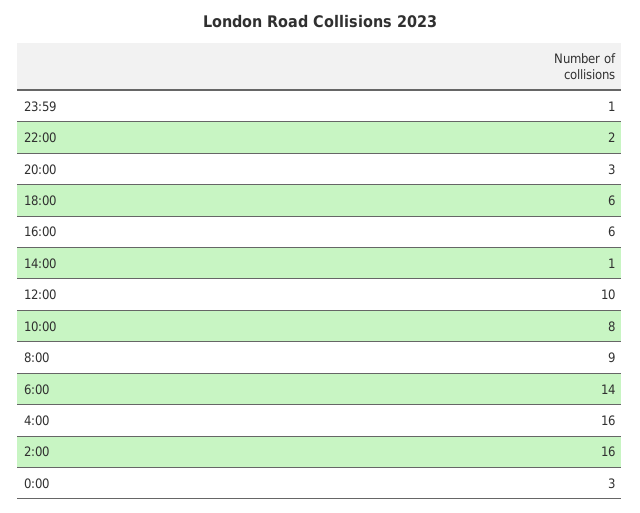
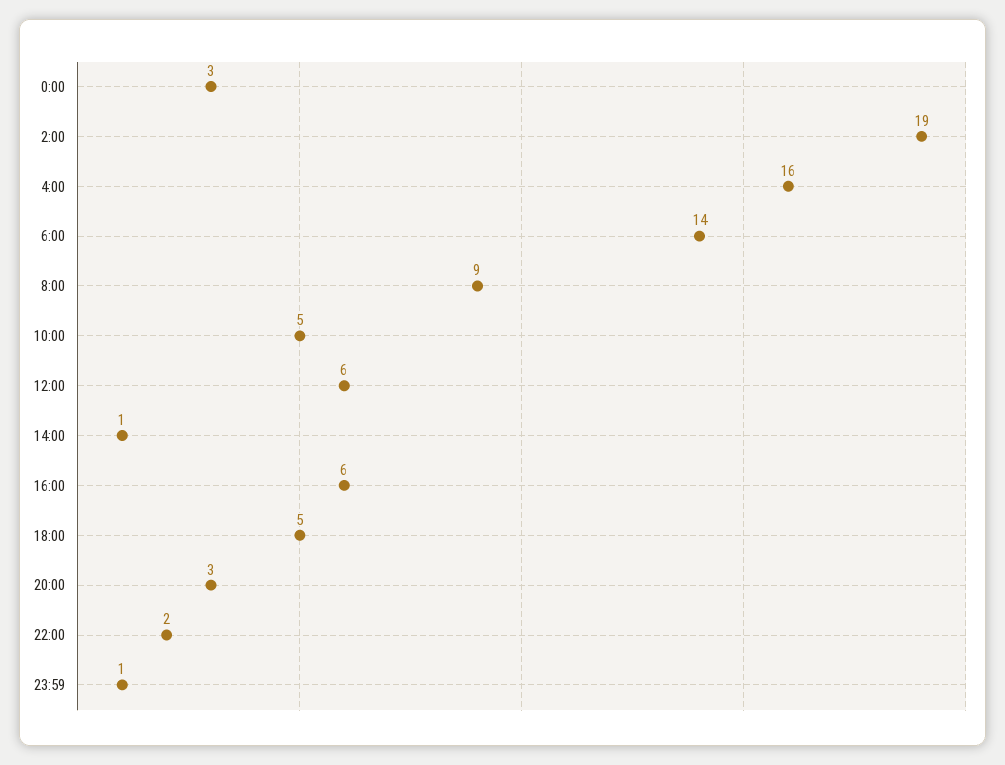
  {
    "23:59": 1,
    "22:00": 2,
    "20:00": 3,
-   "18:00": 6,
+   "18:00": 5,
    "16:00": 6,
    "14:00": 1,
-   "12:00": 10,
+   "12:00": 6,
-   "10:00": 8,
+   "10:00": 5,
    "8:00": 9,
    "6:00": 14,
    "4:00": 16,
-   "2:00": 16,
+   "2:00": 19,
    "0:00": 3
  }

